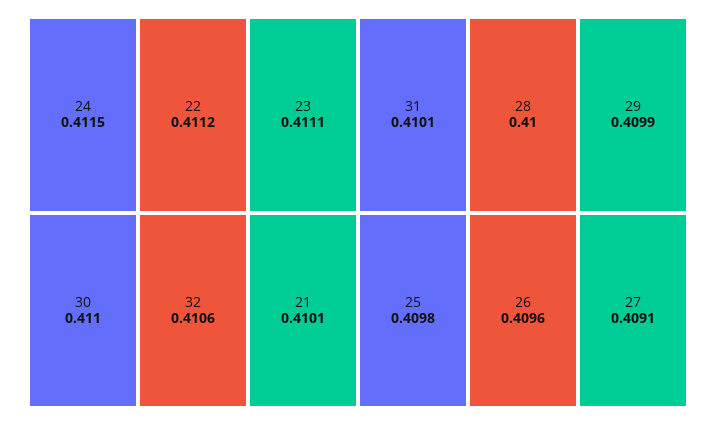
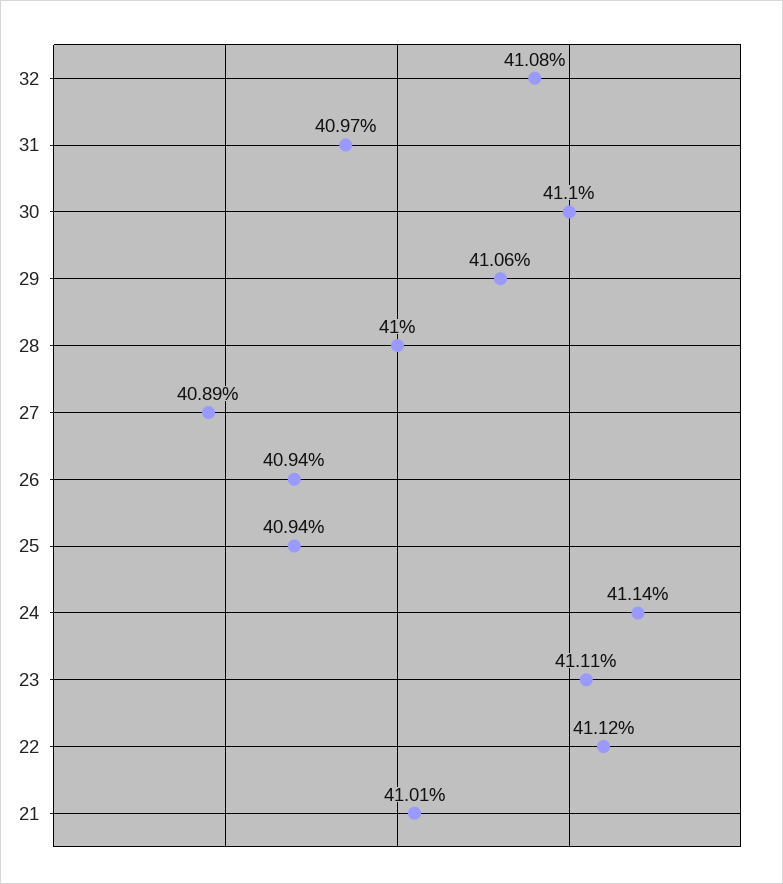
  {
-   "24": 0.4115,
+   "24": 0.4114,
    "22": 0.4112,
    "23": 0.4111,
    "30": 0.411,
-   "32": 0.4106,
+   "32": 0.4108,
    "21": 0.4101,
-   "31": 0.4101,
+   "31": 0.4097,
    "28": 0.41,
-   "29": 0.4099,
+   "29": 0.4106,
-   "25": 0.4098,
+   "25": 0.4094,
-   "26": 0.4096,
+   "26": 0.4094,
-   "27": 0.4091
+   "27": 0.4089
  }

